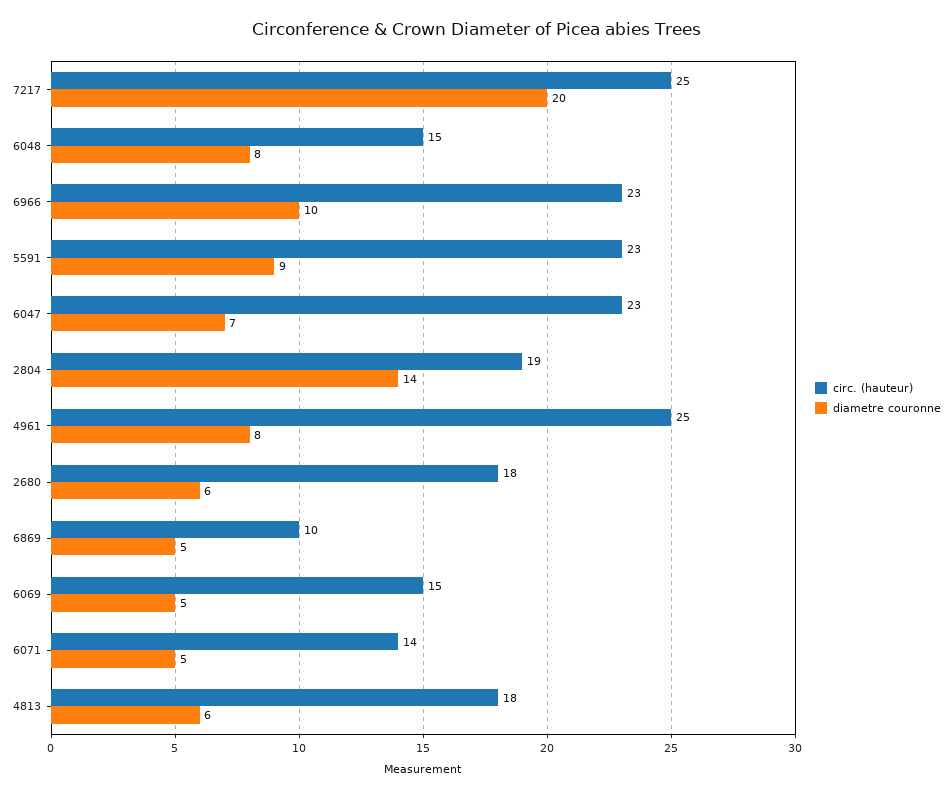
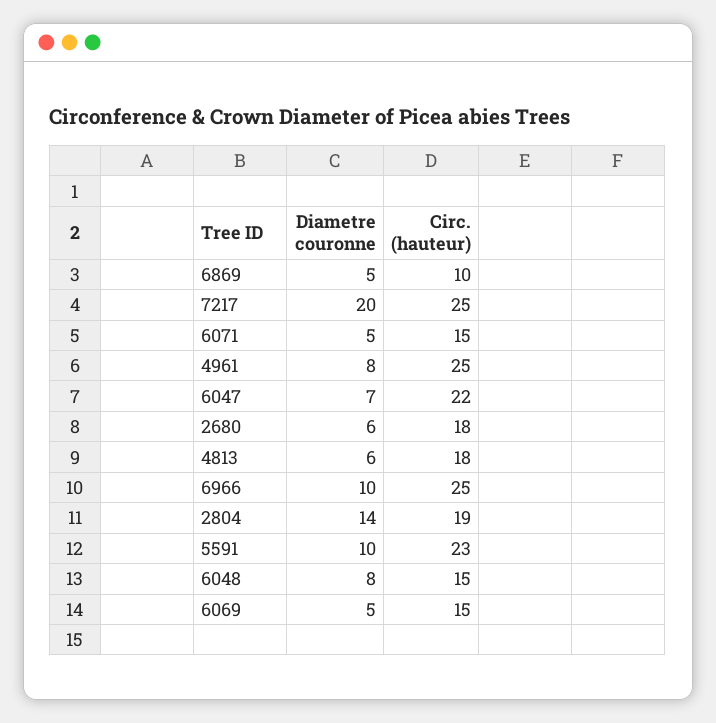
  {
    "circ. (hauteur)": {
      "7217": 25,
      "6048": 15,
-     "6966": 23,
+     "6966": 25,
      "5591": 23,
-     "6047": 23,
+     "6047": 22,
      "2804": 19,
      "4961": 25,
      "2680": 18,
      "6869": 10,
      "6069": 15,
-     "6071": 14,
+     "6071": 15,
      "4813": 18
    },
    "diametre couronne": {
      "7217": 20,
      "6048": 8,
      "6966": 10,
-     "5591": 9,
+     "5591": 10,
      "6047": 7,
      "2804": 14,
      "4961": 8,
      "2680": 6,
      "6869": 5,
      "6069": 5,
      "6071": 5,
      "4813": 6
    }
  }

